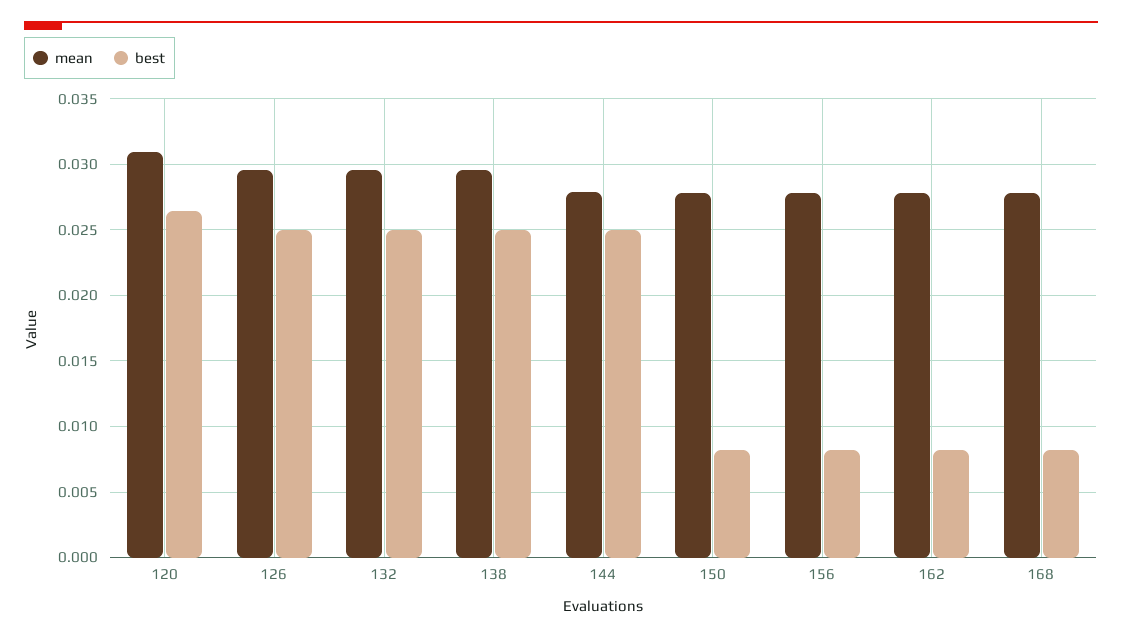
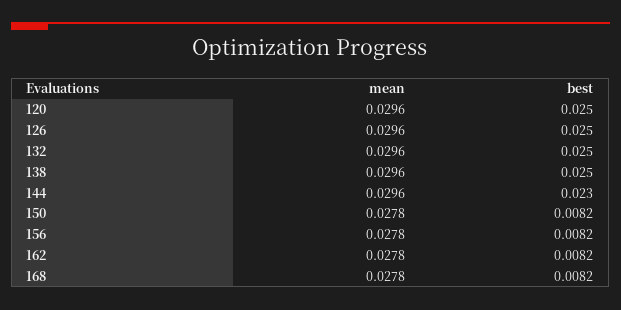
  {
    "mean": {
-     "120": 0.031,
+     "120": 0.0296,
      "126": 0.0296,
      "132": 0.0296,
      "138": 0.0296,
-     "144": 0.028,
+     "144": 0.0296,
      "150": 0.0278,
      "156": 0.0278,
      "162": 0.0278,
      "168": 0.0278
    },
    "best": {
-     "120": 0.0265,
+     "120": 0.025,
      "126": 0.025,
      "132": 0.025,
      "138": 0.025,
-     "144": 0.025,
+     "144": 0.023,
      "150": 0.0082,
      "156": 0.0082,
      "162": 0.0082,
      "168": 0.0082
    }
  }

